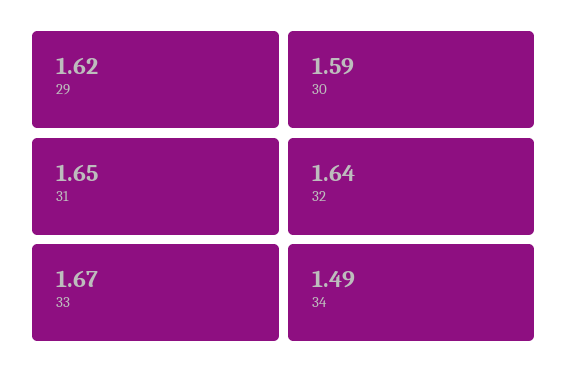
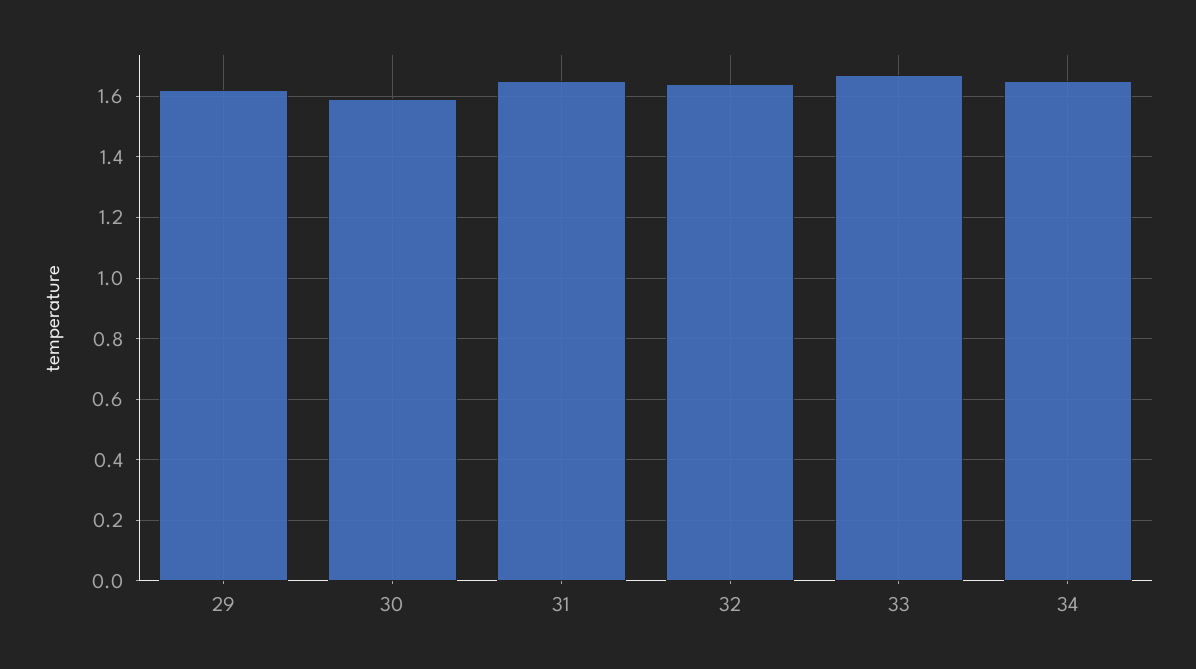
  {
    "29": 1.62,
    "30": 1.59,
    "31": 1.65,
    "32": 1.64,
    "33": 1.67,
-   "34": 1.49
+   "34": 1.65
  }

